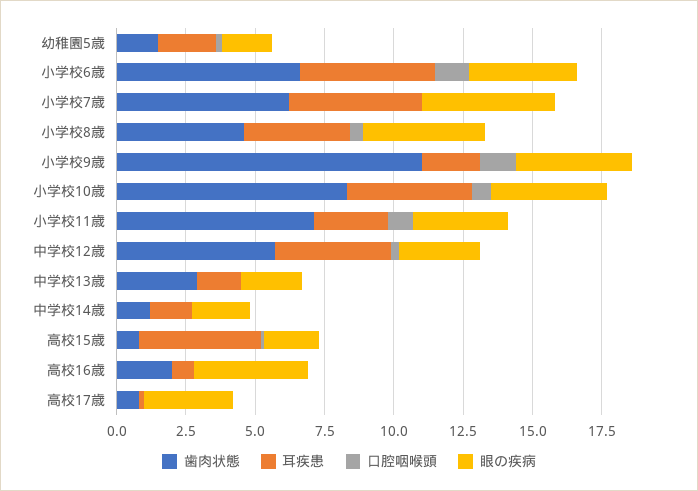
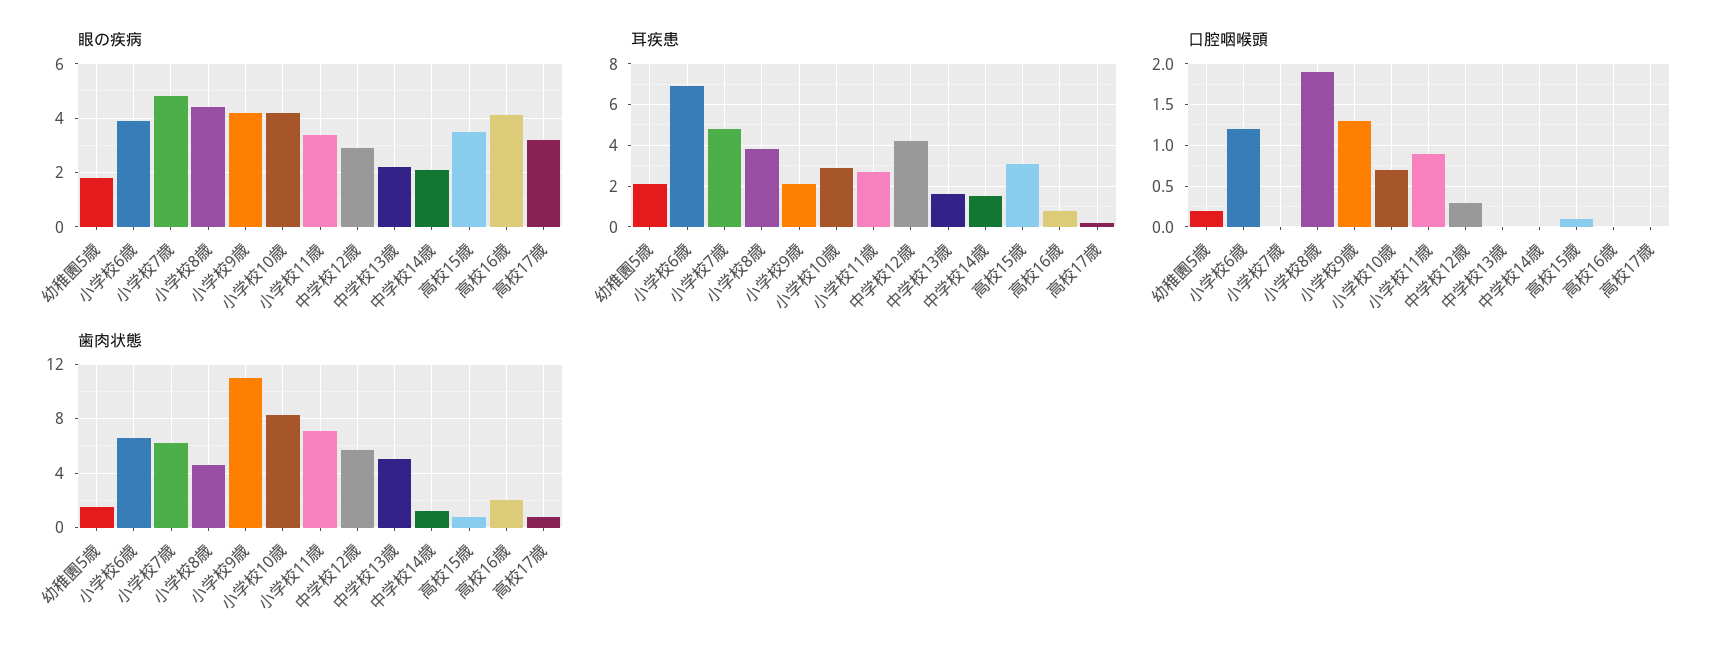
  {
    "歯肉状態": {
      "幼稚園5歳": 1.5,
      "小学校6歳": 6.5,
      "小学校7歳": 6,
      "小学校8歳": 4.5,
      "小学校9歳": 11,
      "小学校10歳": 8.5,
      "小学校11歳": 7,
      "中学校12歳": 5.5,
-     "中学校13歳": 3,
+     "中学校13歳": 5,
      "中学校14歳": 1,
      "高校15歳": 1,
      "高校16歳": 2,
      "高校17歳": 1
    },
    "耳疾患": {
      "幼稚園5歳": 2,
-     "小学校6歳": 5,
+     "小学校6歳": 7,
      "小学校7歳": 5,
      "小学校8歳": 4,
      "小学校9歳": 2,
-     "小学校10歳": 4.5,
+     "小学校10歳": 3,
      "小学校11歳": 2.5,
      "中学校12歳": 4,
      "中学校13歳": 1.5,
      "中学校14歳": 1.5,
-     "高校15歳": 4.5,
+     "高校15歳": 3,
      "高校16歳": 1,
      "高校17歳": 0
    },
    "口腔咽喉頭": {
      "幼稚園5歳": 0.2,
      "小学校6歳": 1.2,
      "小学校7歳": 0,
-     "小学校8歳": 0.5,
+     "小学校8歳": 1.9,
      "小学校9歳": 1.3,
      "小学校10歳": 0.7,
      "小学校11歳": 0.9,
      "中学校12歳": 0.3,
      "中学校13歳": 0,
      "中学校14歳": 0,
      "高校15歳": 0.1,
      "高校16歳": 0,
      "高校17歳": 0
    },
    "眼の疾病": {
      "幼稚園5歳": 2,
      "小学校6歳": 4,
      "小学校7歳": 5,
      "小学校8歳": 4.5,
      "小学校9歳": 4,
      "小学校10歳": 4,
      "小学校11歳": 3.5,
      "中学校12歳": 3,
      "中学校13歳": 2,
      "中学校14歳": 2,
-     "高校15歳": 2,
+     "高校15歳": 3.5,
      "高校16歳": 4,
      "高校17歳": 3
    }
  }

